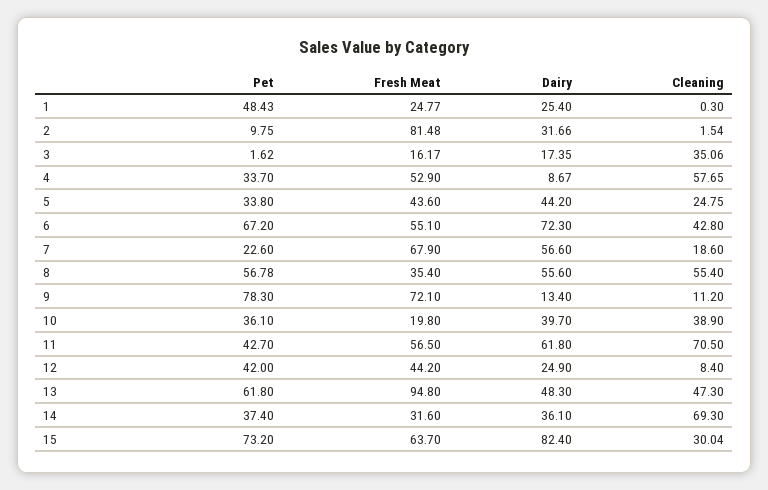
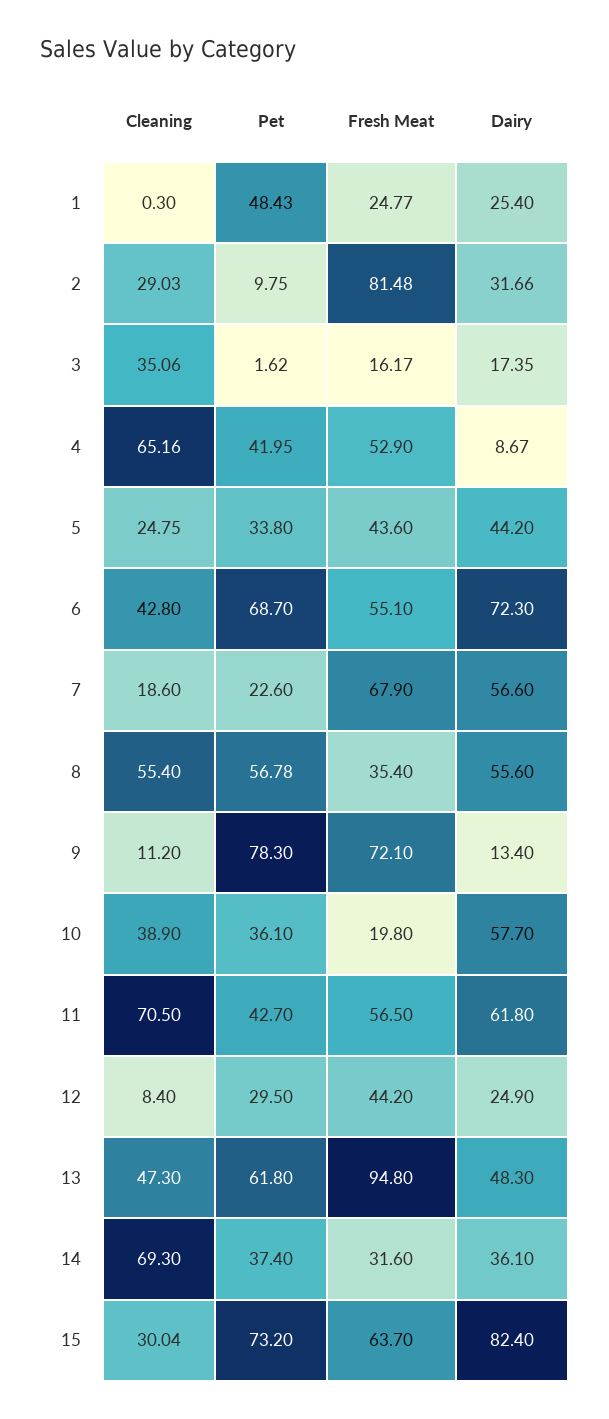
  {
    "Pet": {
      "1": 48.43,
      "2": 9.75,
      "3": 1.62,
-     "4": 33.7,
+     "4": 41.95,
      "5": 33.8,
-     "6": 67.2,
+     "6": 68.7,
      "7": 22.6,
      "8": 56.78,
      "9": 78.3,
      "10": 36.1,
      "11": 42.7,
-     "12": 42,
+     "12": 29.5,
      "13": 61.8,
      "14": 37.4,
      "15": 73.2
    },
    "Fresh Meat": {
      "1": 24.77,
      "2": 81.48,
      "3": 16.17,
      "4": 52.9,
      "5": 43.6,
      "6": 55.1,
      "7": 67.9,
      "8": 35.4,
      "9": 72.1,
      "10": 19.8,
      "11": 56.5,
      "12": 44.2,
      "13": 94.8,
      "14": 31.6,
      "15": 63.7
    },
    "Dairy": {
      "1": 25.4,
      "2": 31.66,
      "3": 17.35,
      "4": 8.67,
      "5": 44.2,
      "6": 72.3,
      "7": 56.6,
      "8": 55.6,
      "9": 13.4,
-     "10": 39.7,
+     "10": 57.7,
      "11": 61.8,
      "12": 24.9,
      "13": 48.3,
      "14": 36.1,
      "15": 82.4
    },
    "Cleaning": {
      "1": 0.3,
-     "2": 1.54,
+     "2": 29.03,
      "3": 35.06,
-     "4": 57.65,
+     "4": 65.16,
      "5": 24.75,
      "6": 42.8,
      "7": 18.6,
      "8": 55.4,
      "9": 11.2,
      "10": 38.9,
      "11": 70.5,
      "12": 8.4,
      "13": 47.3,
      "14": 69.3,
      "15": 30.04
    }
  }

